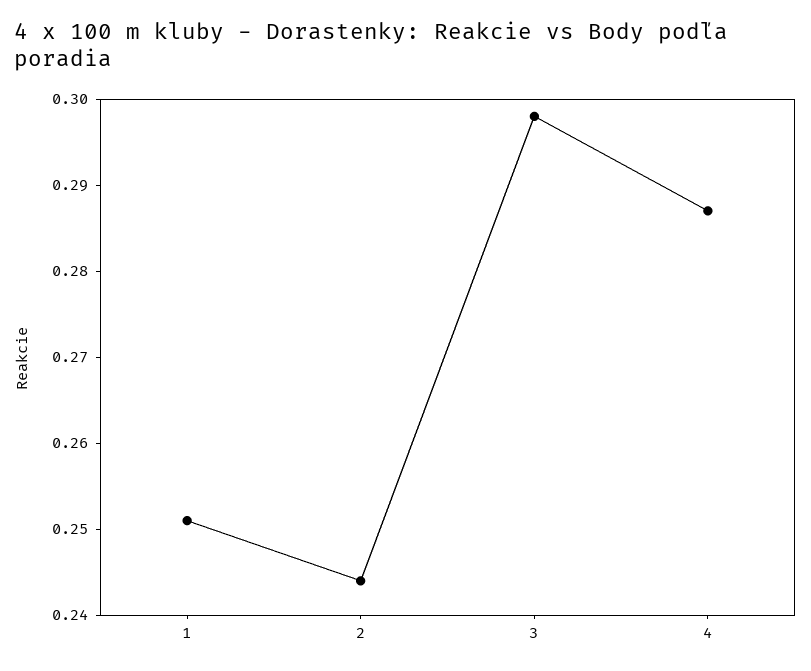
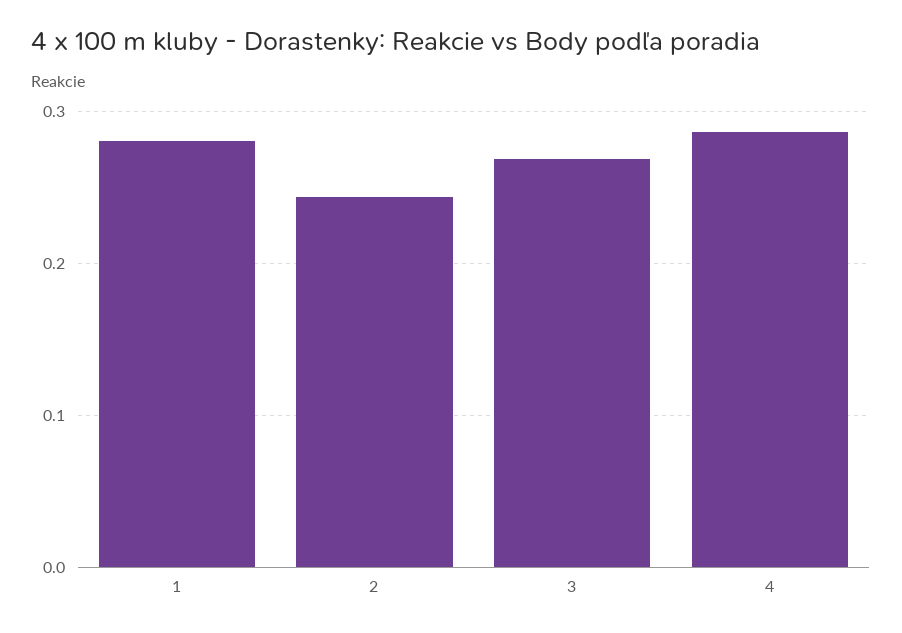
  {
-   "1": 0.251,
+   "1": 0.28,
    "2": 0.244,
-   "3": 0.298,
+   "3": 0.27,
    "4": 0.287
  }

